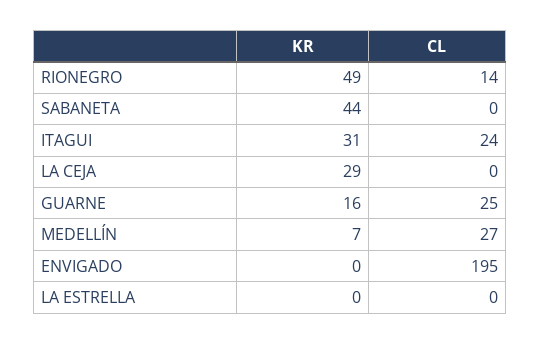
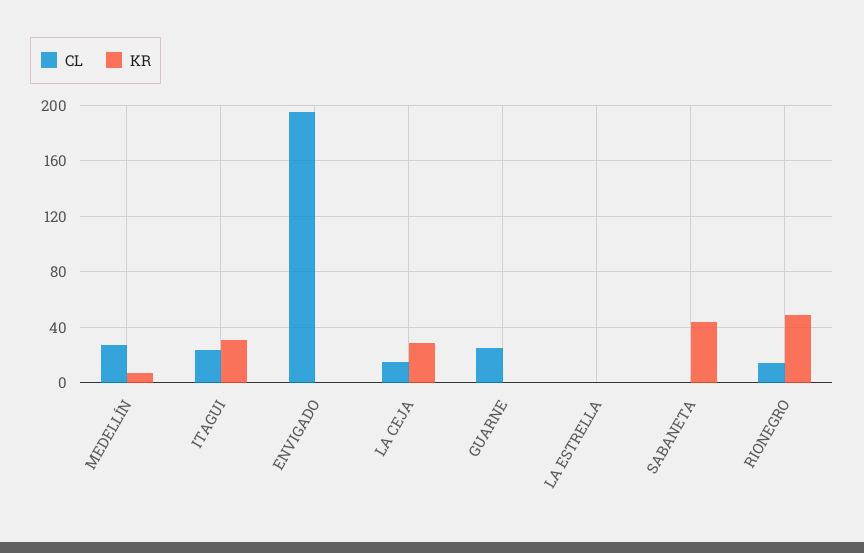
  {
    "KR": {
      "RIONEGRO": 49,
      "SABANETA": 44,
      "ITAGUI": 31,
      "LA CEJA": 29,
-     "GUARNE": 16,
+     "GUARNE": 0,
      "MEDELLÍN": 7,
      "ENVIGADO": 0,
      "LA ESTRELLA": 0
    },
    "CL": {
      "RIONEGRO": 14,
      "SABANETA": 0,
      "ITAGUI": 24,
-     "LA CEJA": 0,
+     "LA CEJA": 15,
      "GUARNE": 25,
      "MEDELLÍN": 27,
      "ENVIGADO": 195,
      "LA ESTRELLA": 0
    }
  }

